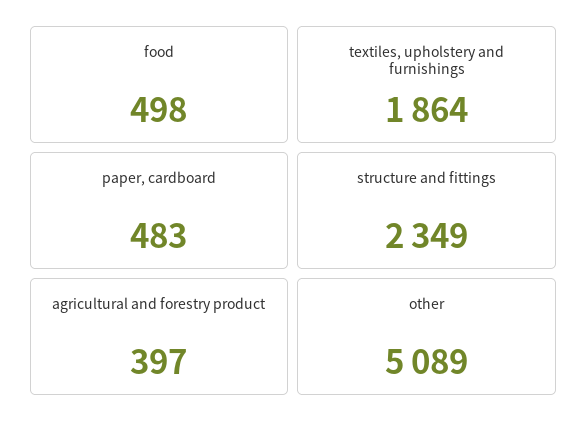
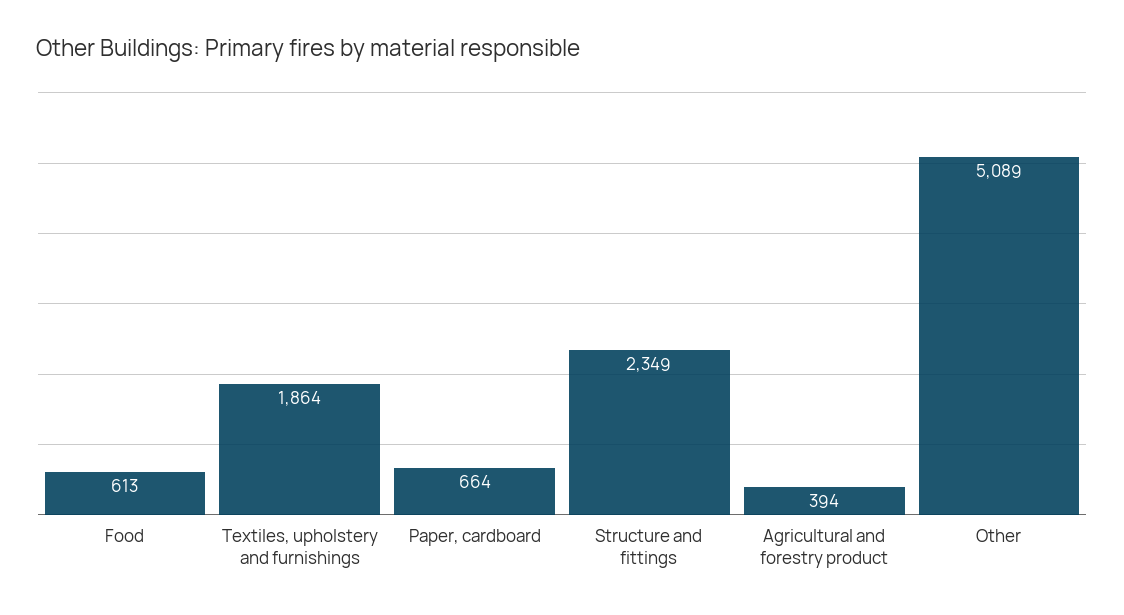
  {
-   "food": 498,
+   "food": 613,
    "textiles, upholstery and furnishings": 1864,
-   "paper, cardboard": 483,
+   "paper, cardboard": 664,
    "structure and fittings": 2349,
-   "agricultural and forestry product": 397,
+   "agricultural and forestry product": 394,
    "other": 5089
  }

